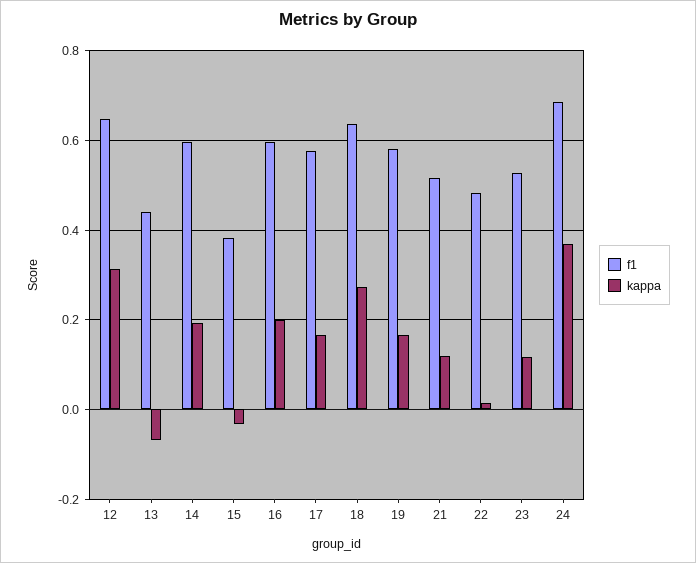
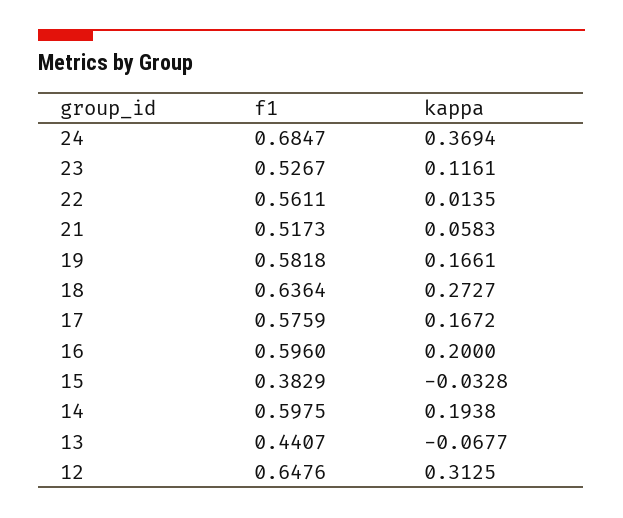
  {
    "f1": {
      "12": 0.6476,
      "13": 0.4407,
      "14": 0.5975,
      "15": 0.3829,
      "16": 0.596,
      "17": 0.5759,
      "18": 0.6364,
      "19": 0.5818,
      "21": 0.5173,
-     "22": 0.48,
+     "22": 0.5611,
      "23": 0.5267,
      "24": 0.6847
    },
    "kappa": {
      "12": 0.3125,
      "13": -0.0677,
      "14": 0.1938,
      "15": -0.0328,
      "16": 0.2,
      "17": 0.1672,
      "18": 0.2727,
      "19": 0.1661,
-     "21": 0.12,
+     "21": 0.0583,
      "22": 0.0135,
      "23": 0.1161,
      "24": 0.3694
    }
  }

